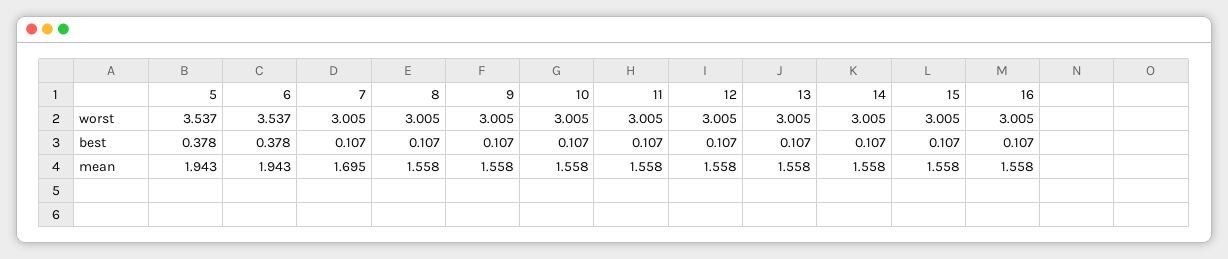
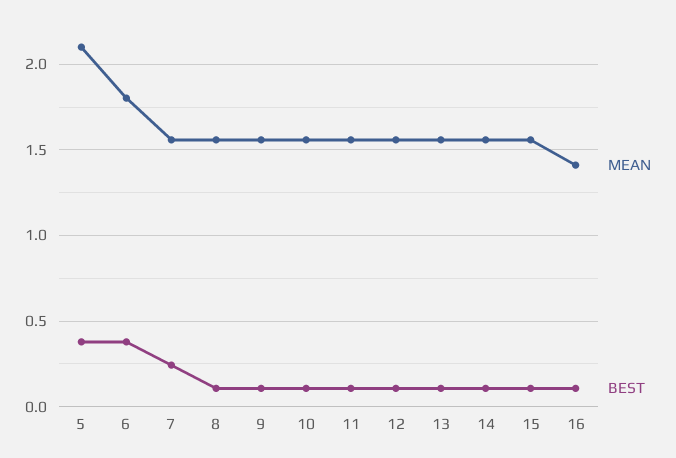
  {
-   "worst": {
-     "5": 3.537,
-     "6": 3.537,
-     "7": 3.005,
-     "8": 3.005,
-     "9": 3.005,
-     "10": 3.005,
-     "11": 3.005,
-     "12": 3.005,
-     "13": 3.005,
-     "14": 3.005,
-     "15": 3.005,
-     "16": 3.005
-   },
    "best": {
      "5": 0.378,
      "6": 0.378,
-     "7": 0.107,
+     "7": 0.25,
      "8": 0.107,
      "9": 0.107,
      "10": 0.107,
      "11": 0.107,
      "12": 0.107,
      "13": 0.107,
      "14": 0.107,
      "15": 0.107,
      "16": 0.107
    },
    "mean": {
-     "5": 1.943,
+     "5": 2.1,
-     "6": 1.943,
+     "6": 1.8,
-     "7": 1.695,
+     "7": 1.55,
      "8": 1.558,
      "9": 1.558,
      "10": 1.558,
      "11": 1.558,
      "12": 1.558,
      "13": 1.558,
      "14": 1.558,
      "15": 1.558,
-     "16": 1.558
+     "16": 1.4
    }
  }

